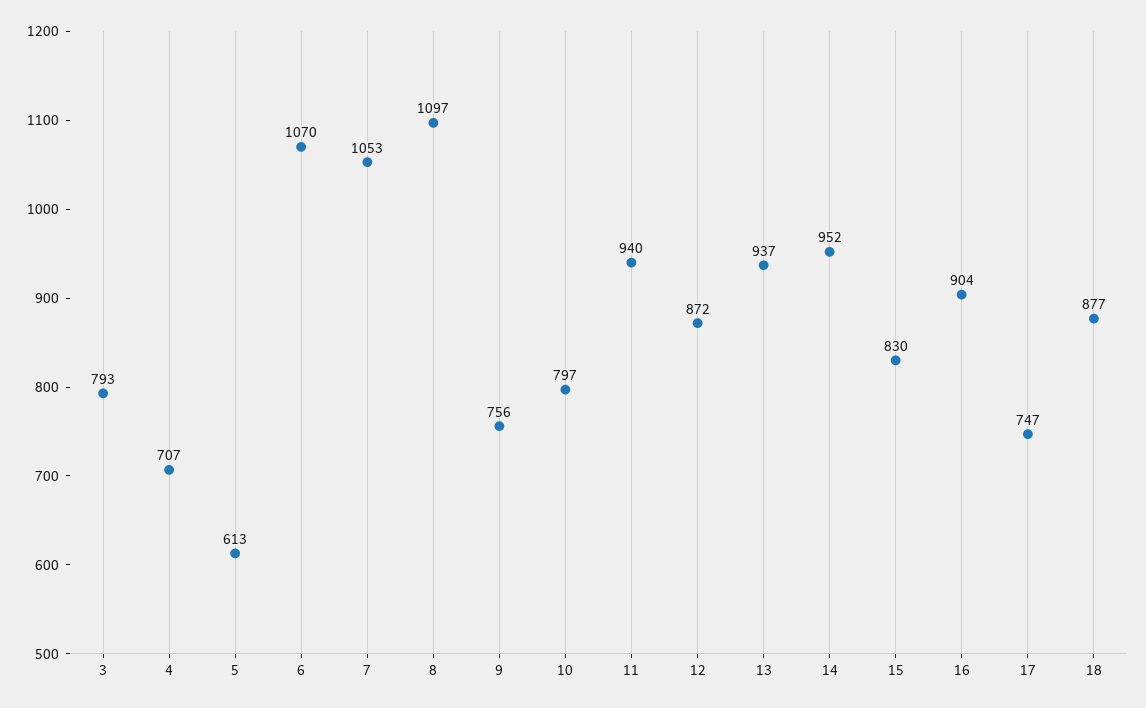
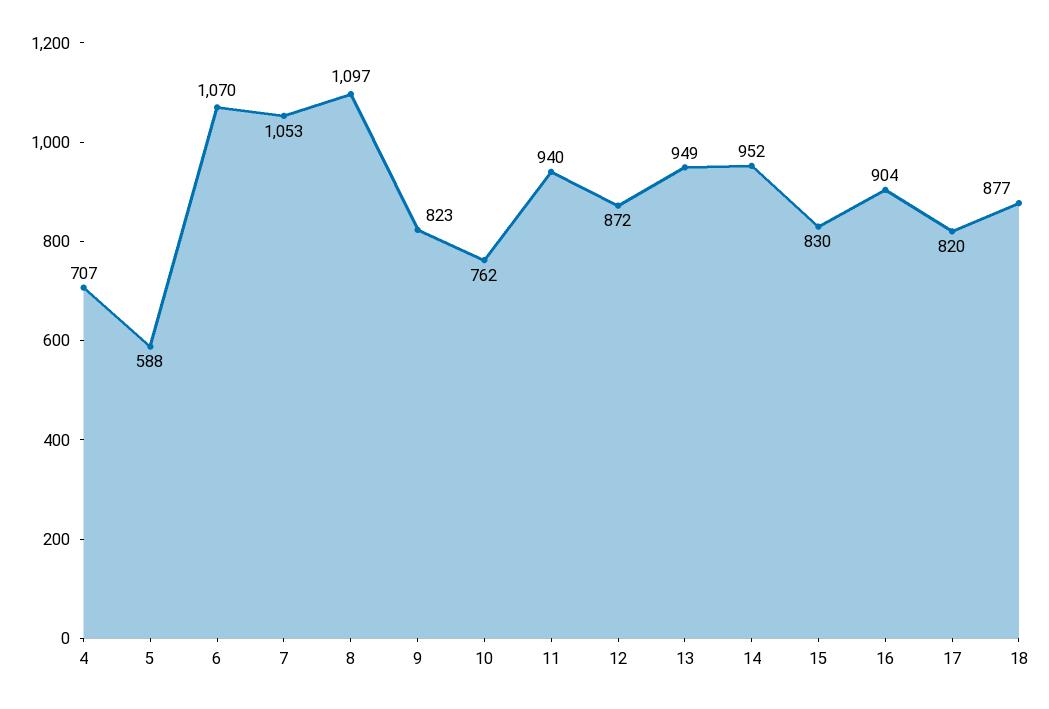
  {
-   "3": 793,
    "4": 707,
-   "5": 613,
+   "5": 588,
    "6": 1070,
    "7": 1053,
    "8": 1097,
-   "9": 756,
+   "9": 823,
-   "10": 797,
+   "10": 762,
    "11": 940,
    "12": 872,
-   "13": 937,
+   "13": 949,
    "14": 952,
    "15": 830,
    "16": 904,
-   "17": 747,
+   "17": 820,
    "18": 877
  }

